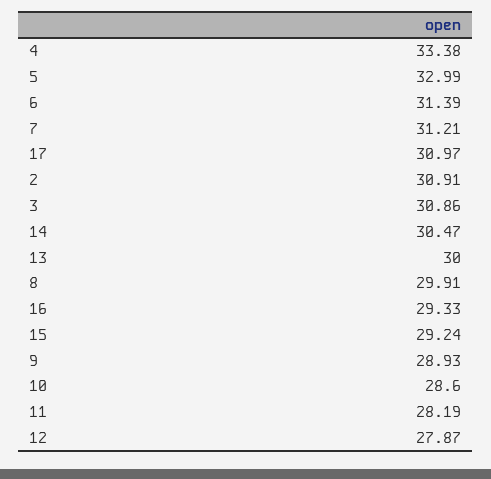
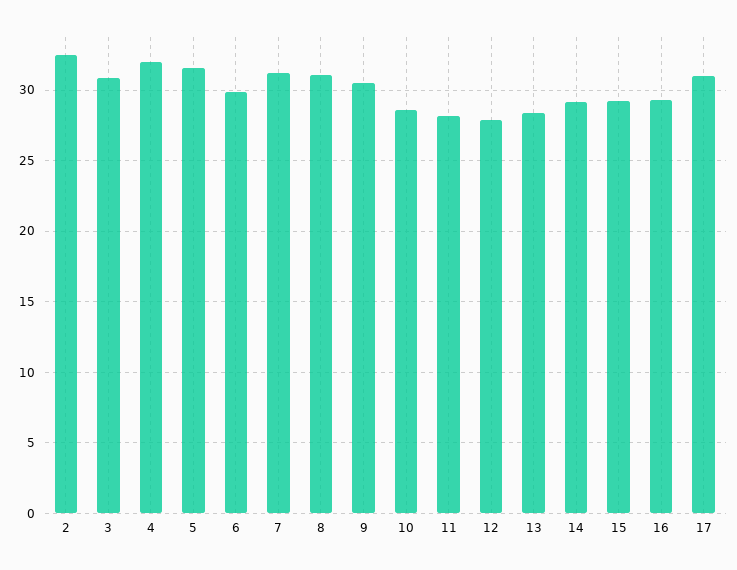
  {
-   "4": 33.38,
+   "4": 32,
-   "5": 32.99,
+   "5": 31.5,
-   "6": 31.39,
+   "6": 30,
    "7": 31.21,
    "17": 30.97,
-   "2": 30.91,
+   "2": 32.5,
    "3": 30.86,
-   "14": 30.47,
+   "14": 29,
-   "13": 30,
+   "13": 28.5,
-   "8": 29.91,
+   "8": 31,
    "16": 29.33,
    "15": 29.24,
-   "9": 28.93,
+   "9": 30.5,
    "10": 28.6,
    "11": 28.19,
    "12": 27.87
  }

